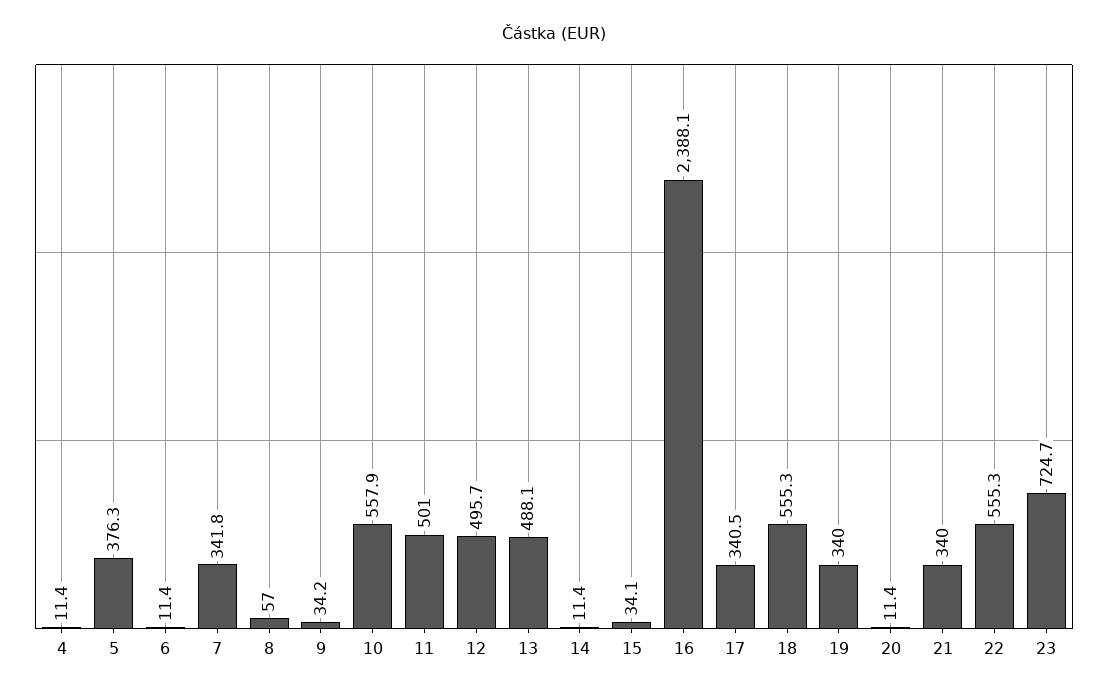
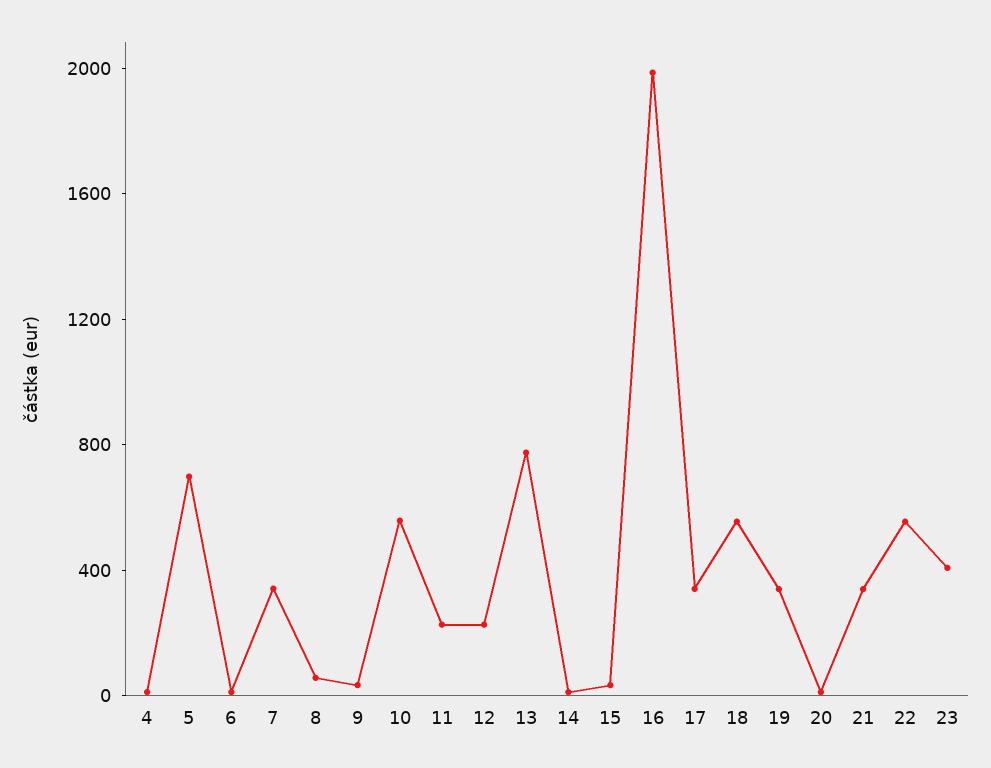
  {
    "4": 11.4,
-   "5": 376.3,
+   "5": 700,
    "6": 11.4,
    "7": 341.8,
    "8": 57,
    "9": 34.2,
    "10": 557.9,
-   "11": 501,
+   "11": 200,
-   "12": 495.7,
+   "12": 200,
-   "13": 488.1,
+   "13": 800,
    "14": 11.4,
    "15": 34.1,
-   "16": 2388.1,
+   "16": 2000,
    "17": 340.5,
    "18": 555.3,
    "19": 340,
    "20": 11.4,
    "21": 340,
    "22": 555.3,
-   "23": 724.7
+   "23": 400
  }

